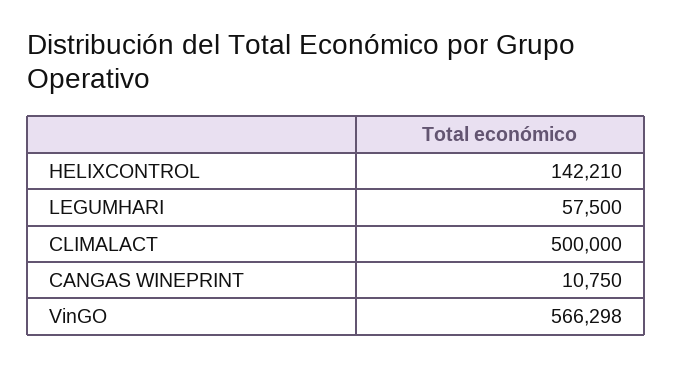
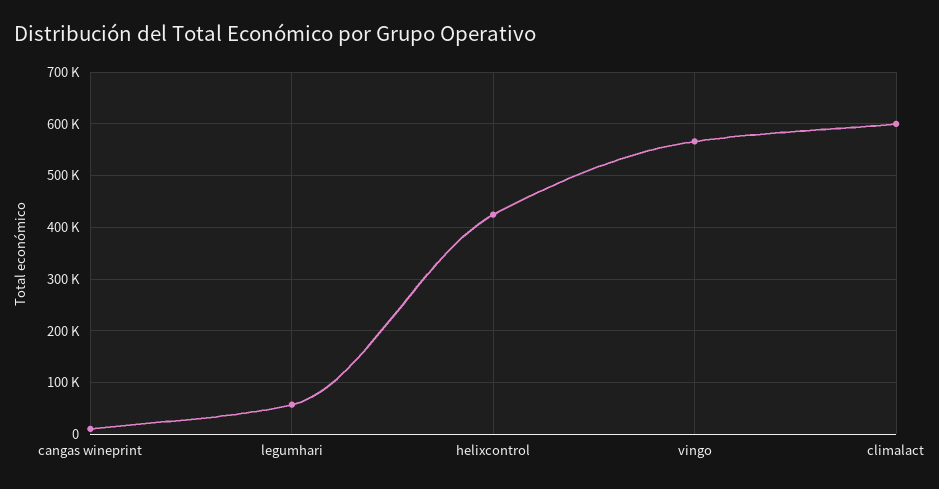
  {
-   "HELIXCONTROL": 142210,
+   "HELIXCONTROL": 420000,
    "LEGUMHARI": 57500,
-   "CLIMALACT": 500000,
+   "CLIMALACT": 600000,
    "CANGAS WINEPRINT": 10750,
    "VinGO": 566298
  }

